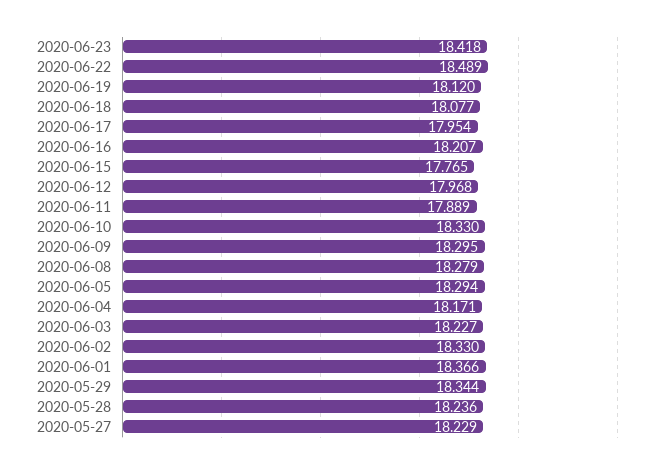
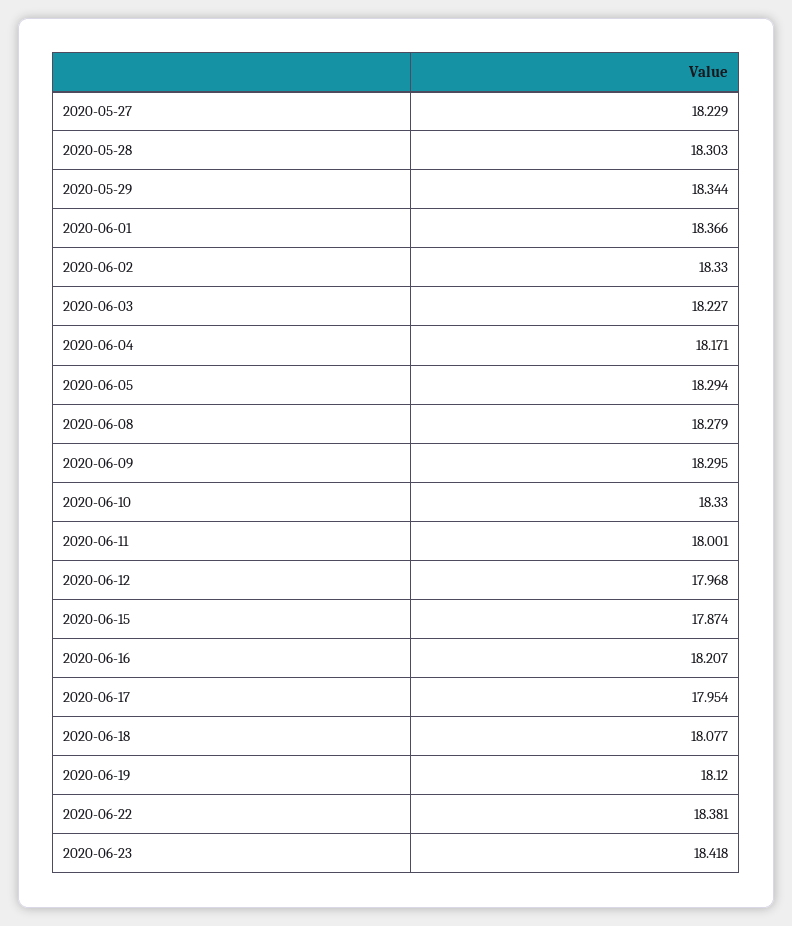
  {
    "2020-06-23": 18.418,
-   "2020-06-22": 18.489,
+   "2020-06-22": 18.381,
    "2020-06-19": 18.12,
    "2020-06-18": 18.077,
    "2020-06-17": 17.954,
    "2020-06-16": 18.207,
-   "2020-06-15": 17.765,
+   "2020-06-15": 17.874,
    "2020-06-12": 17.968,
-   "2020-06-11": 17.889,
+   "2020-06-11": 18.001,
    "2020-06-10": 18.33,
    "2020-06-09": 18.295,
    "2020-06-08": 18.279,
    "2020-06-05": 18.294,
    "2020-06-04": 18.171,
    "2020-06-03": 18.227,
    "2020-06-02": 18.33,
    "2020-06-01": 18.366,
    "2020-05-29": 18.344,
-   "2020-05-28": 18.236,
+   "2020-05-28": 18.303,
    "2020-05-27": 18.229
  }

